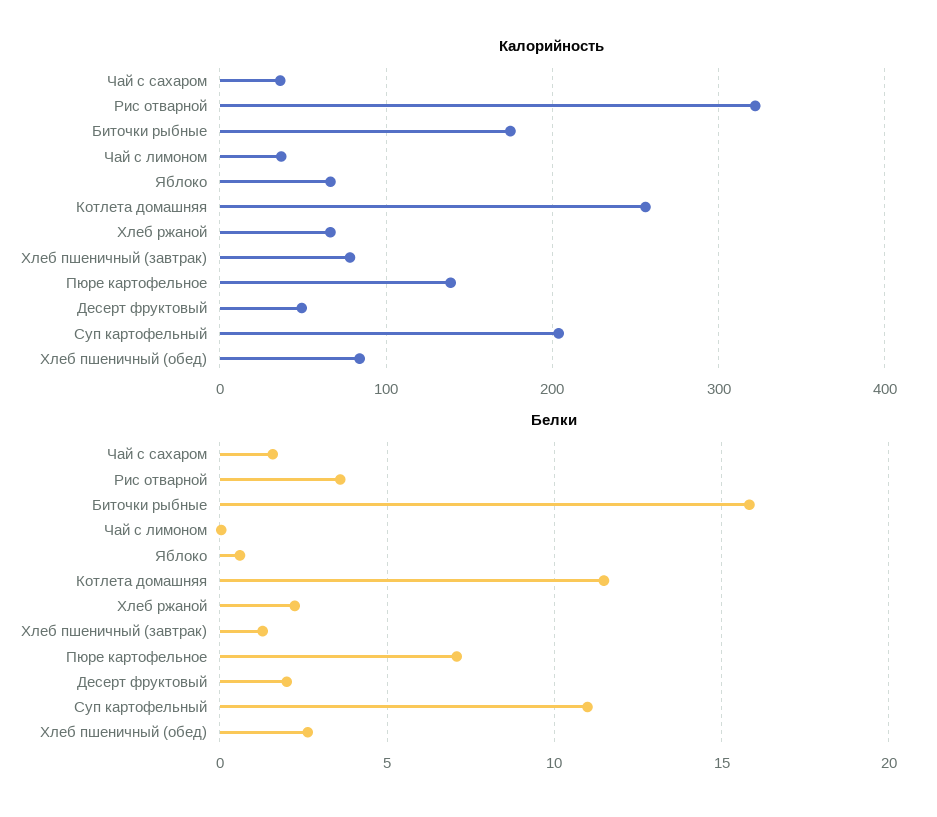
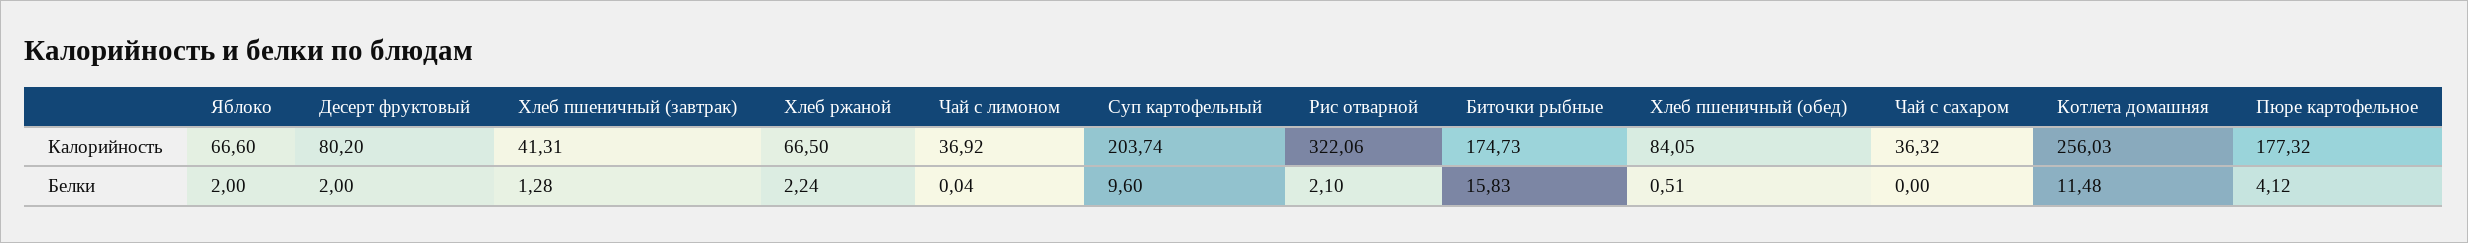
  {
    "Калорийность": {
      "Чай с сахаром": 36.32,
      "Рис отварной": 322.06,
      "Биточки рыбные": 174.73,
      "Чай с лимоном": 36.92,
      "Яблоко": 66.6,
      "Котлета домашняя": 256.03,
      "Хлеб ржаной": 66.5,
-     "Хлеб пшеничный (завтрак)": 80,
+     "Хлеб пшеничный (завтрак)": 41.31,
-     "Пюре картофельное": 140,
+     "Пюре картофельное": 177.32,
-     "Десерт фруктовый": 50,
+     "Десерт фруктовый": 80.2,
      "Суп картофельный": 203.74,
      "Хлеб пшеничный (обед)": 84.05
    },
    "Белки": {
-     "Чай с сахаром": 1.5,
+     "Чай с сахаром": 0,
-     "Рис отварной": 3.5,
+     "Рис отварной": 2.1,
      "Биточки рыбные": 15.83,
      "Чай с лимоном": 0.04,
-     "Яблоко": 0.5,
+     "Яблоко": 2,
      "Котлета домашняя": 11.48,
      "Хлеб ржаной": 2.24,
      "Хлеб пшеничный (завтрак)": 1.28,
-     "Пюре картофельное": 7,
+     "Пюре картофельное": 4.12,
      "Десерт фруктовый": 2,
-     "Суп картофельный": 11,
+     "Суп картофельный": 9.6,
-     "Хлеб пшеничный (обед)": 2.5
+     "Хлеб пшеничный (обед)": 0.51
    }
  }

